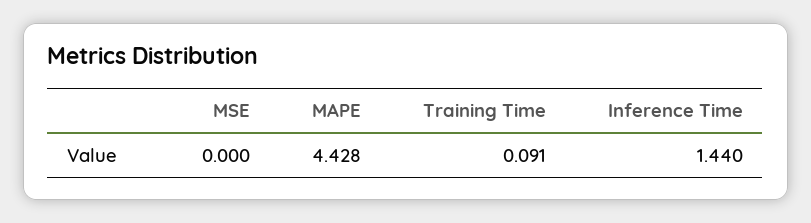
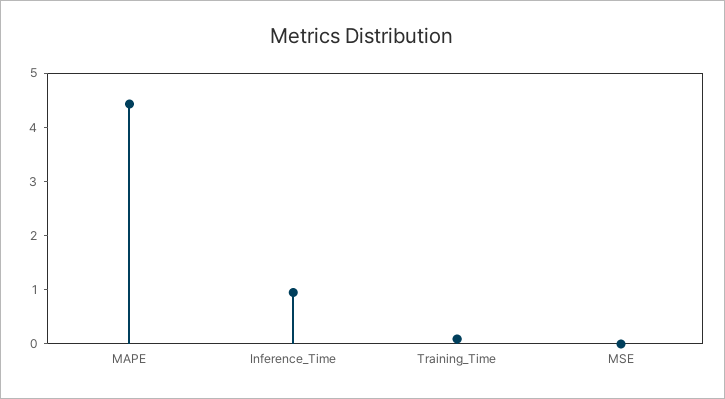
  {
    "MSE": 0,
    "MAPE": 4.428,
    "Training Time": 0.091,
-   "Inference Time": 1.44
+   "Inference Time": 1
  }

